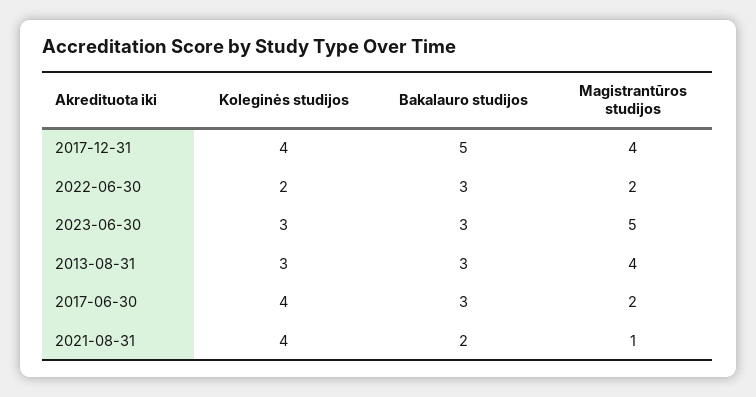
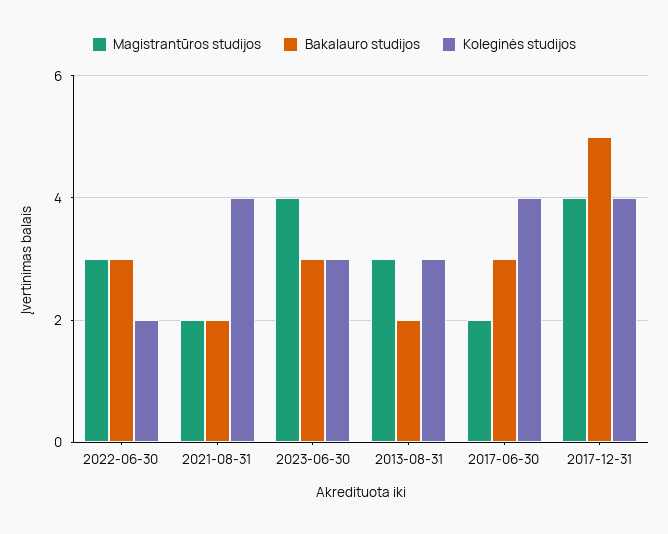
  {
    "Koleginės studijos": {
      "2017-12-31": 4,
      "2022-06-30": 2,
      "2023-06-30": 3,
      "2013-08-31": 3,
      "2017-06-30": 4,
      "2021-08-31": 4
    },
    "Bakalauro studijos": {
      "2017-12-31": 5,
      "2022-06-30": 3,
      "2023-06-30": 3,
-     "2013-08-31": 3,
+     "2013-08-31": 2,
      "2017-06-30": 3,
      "2021-08-31": 2
    },
    "Magistrantūros studijos": {
      "2017-12-31": 4,
-     "2022-06-30": 2,
+     "2022-06-30": 3,
-     "2023-06-30": 5,
+     "2023-06-30": 4,
-     "2013-08-31": 4,
+     "2013-08-31": 3,
      "2017-06-30": 2,
-     "2021-08-31": 1
+     "2021-08-31": 2
    }
  }

